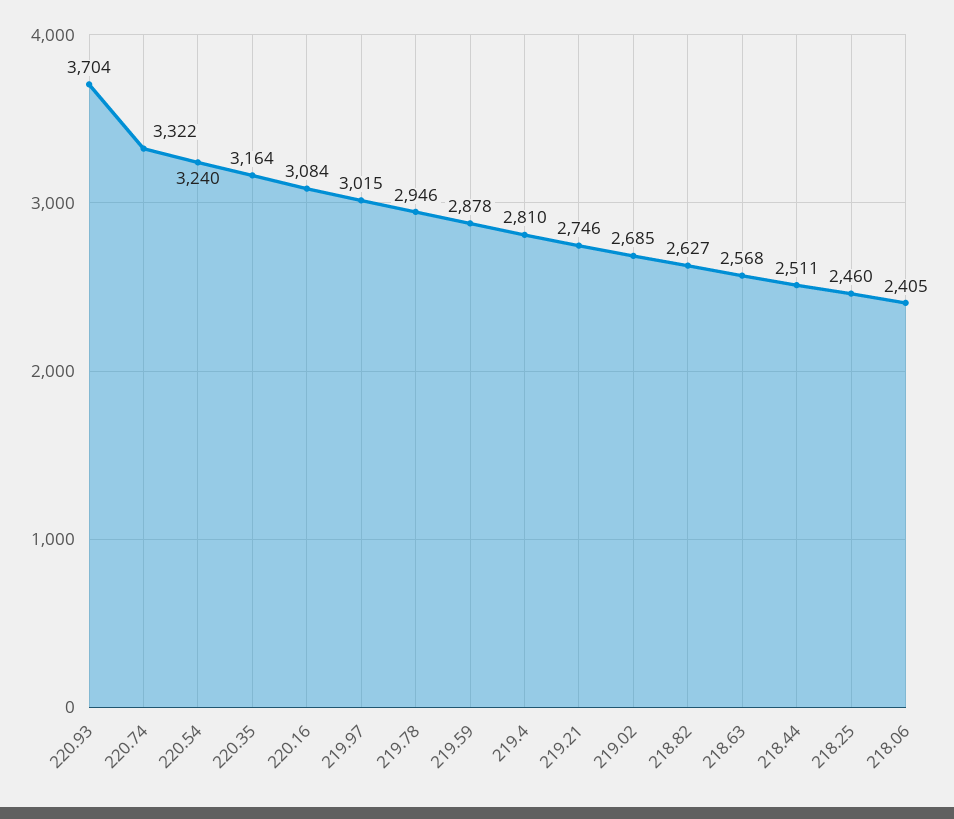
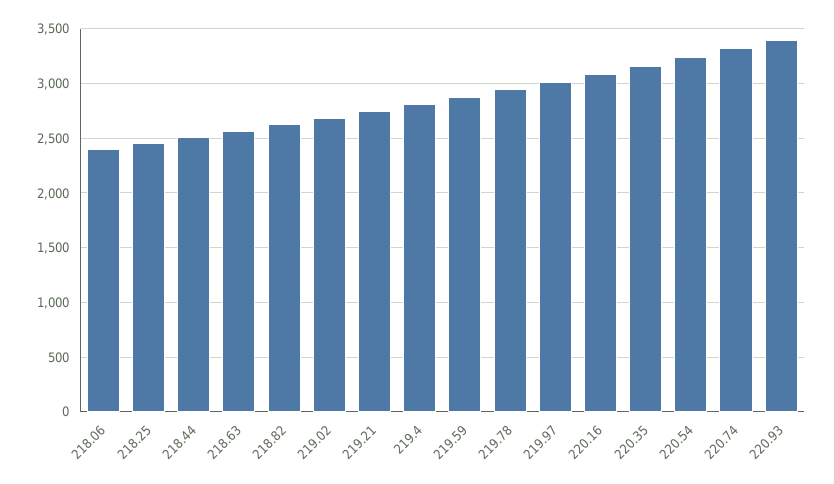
  {
-   "220.93": 3704,
+   "220.93": 3400,
    "220.74": 3322,
    "220.54": 3240,
    "220.35": 3164,
    "220.16": 3084,
    "219.97": 3015,
    "219.78": 2946,
    "219.59": 2878,
    "219.4": 2810,
    "219.21": 2746,
    "219.02": 2685,
    "218.82": 2627,
    "218.63": 2568,
    "218.44": 2511,
    "218.25": 2460,
    "218.06": 2405
  }

